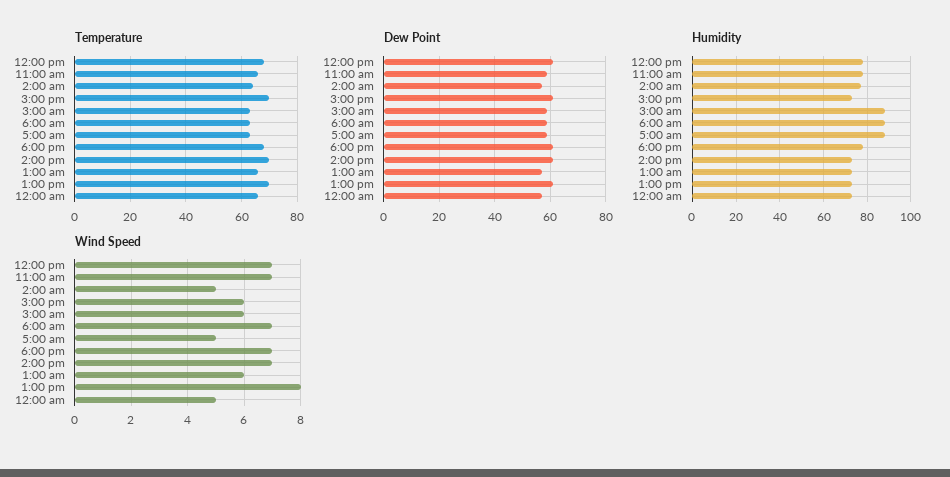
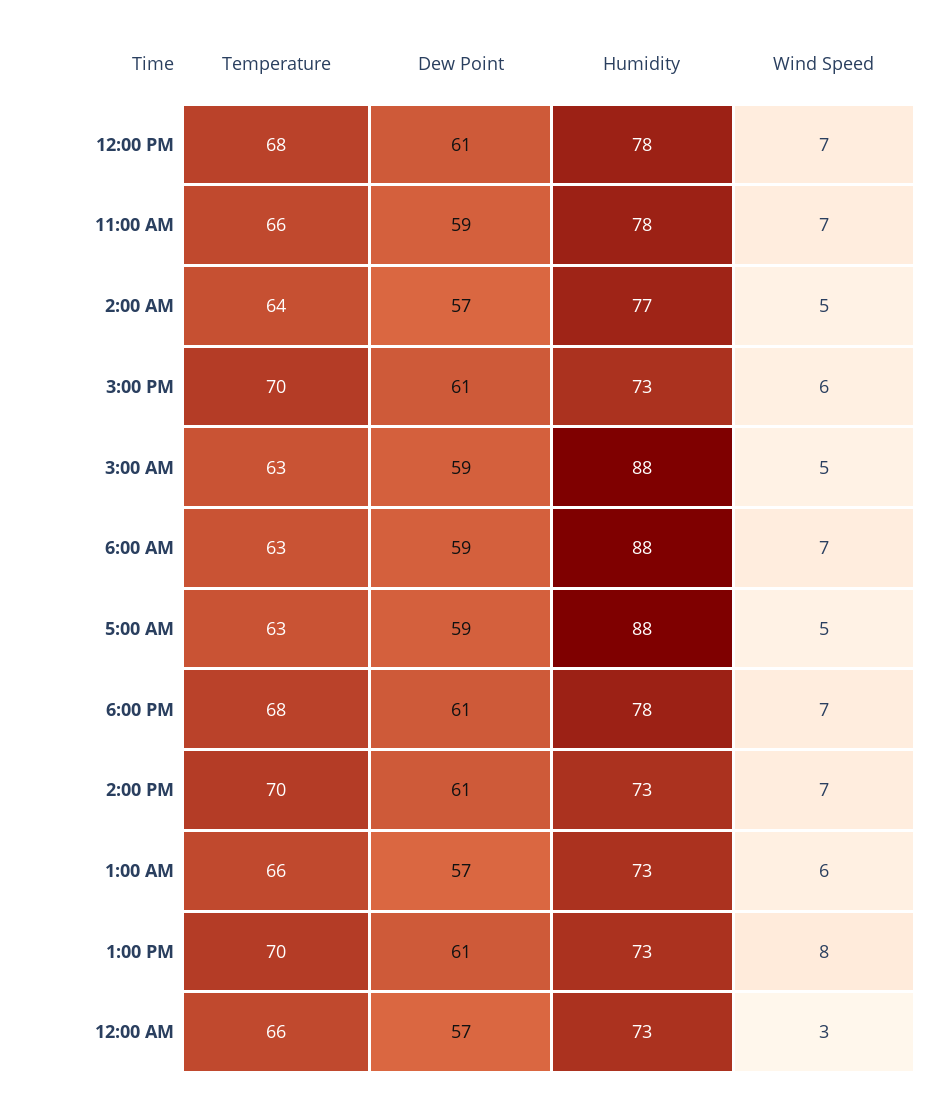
  {
    "Temperature": {
      "12:00 pm": 68,
      "11:00 am": 66,
      "2:00 am": 64,
      "3:00 pm": 70,
      "3:00 am": 63,
      "6:00 am": 63,
      "5:00 am": 63,
      "6:00 pm": 68,
      "2:00 pm": 70,
      "1:00 am": 66,
      "1:00 pm": 70,
      "12:00 am": 66
    },
    "Dew Point": {
      "12:00 pm": 61,
      "11:00 am": 59,
      "2:00 am": 57,
      "3:00 pm": 61,
      "3:00 am": 59,
      "6:00 am": 59,
      "5:00 am": 59,
      "6:00 pm": 61,
      "2:00 pm": 61,
      "1:00 am": 57,
      "1:00 pm": 61,
      "12:00 am": 57
    },
    "Humidity": {
      "12:00 pm": 78,
      "11:00 am": 78,
      "2:00 am": 77,
      "3:00 pm": 73,
      "3:00 am": 88,
      "6:00 am": 88,
      "5:00 am": 88,
      "6:00 pm": 78,
      "2:00 pm": 73,
      "1:00 am": 73,
      "1:00 pm": 73,
      "12:00 am": 73
    },
    "Wind Speed": {
      "12:00 pm": 7,
      "11:00 am": 7,
      "2:00 am": 5,
      "3:00 pm": 6,
-     "3:00 am": 6,
+     "3:00 am": 5,
      "6:00 am": 7,
      "5:00 am": 5,
      "6:00 pm": 7,
      "2:00 pm": 7,
      "1:00 am": 6,
      "1:00 pm": 8,
-     "12:00 am": 5
+     "12:00 am": 3
    }
  }

